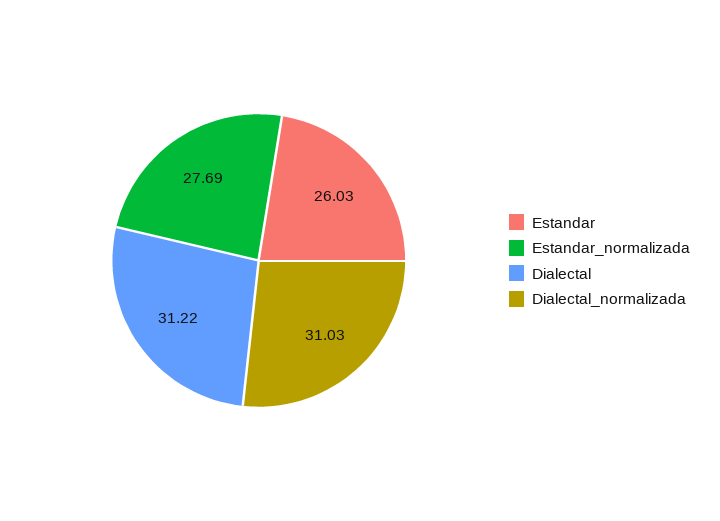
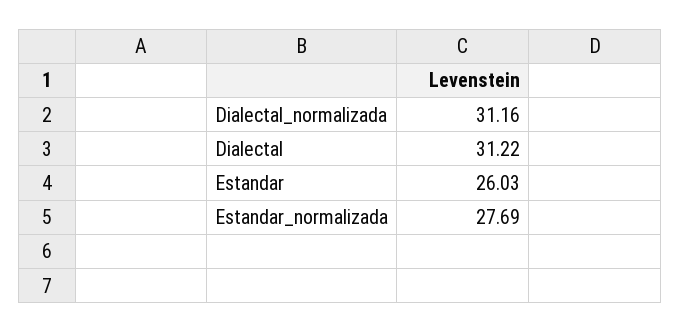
  {
    "Estandar": 26.03,
    "Estandar_normalizada": 27.69,
    "Dialectal": 31.22,
-   "Dialectal_normalizada": 31.03
+   "Dialectal_normalizada": 31.16
  }

